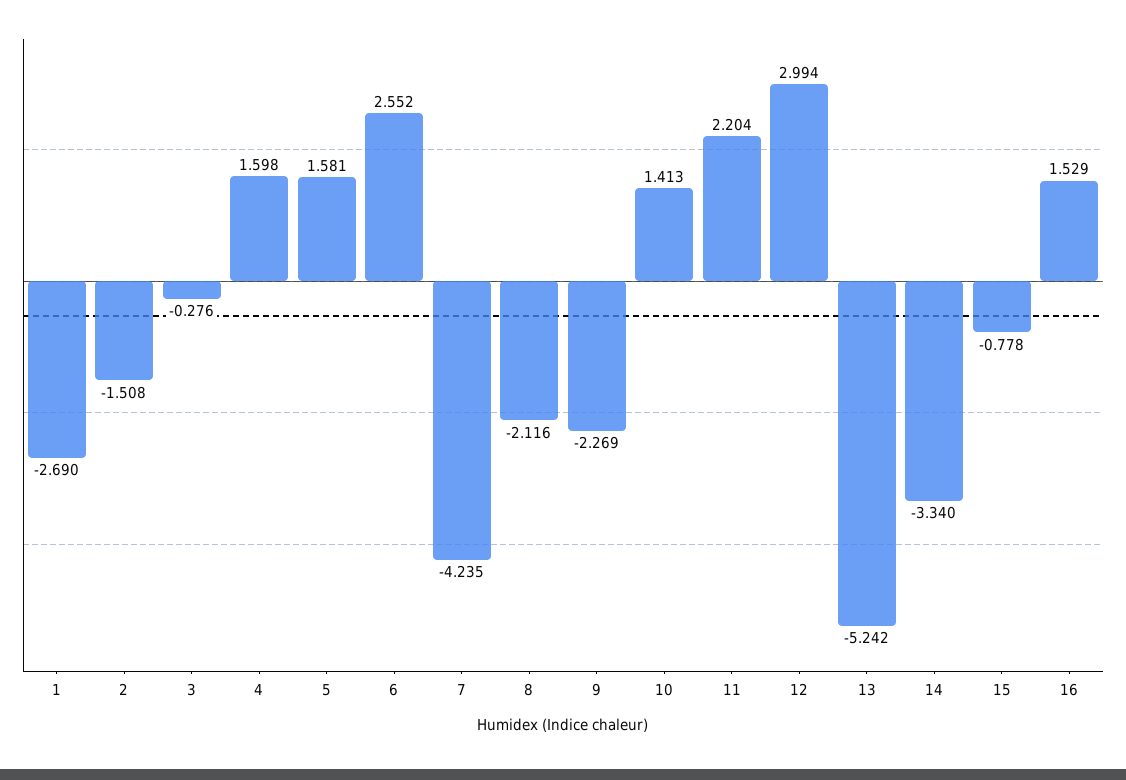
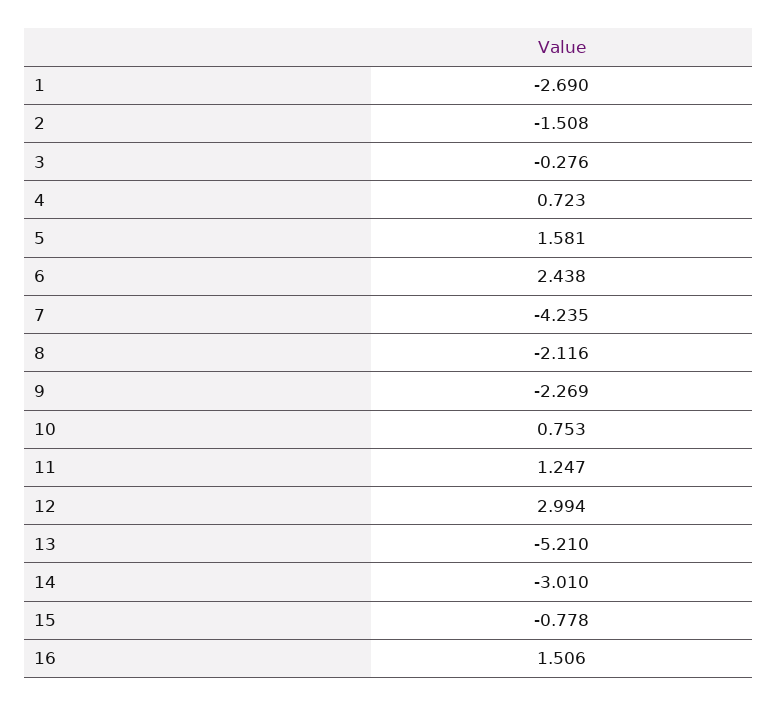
  {
    "1": -2.69,
    "2": -1.508,
    "3": -0.276,
-   "4": 1.598,
+   "4": 0.723,
    "5": 1.581,
-   "6": 2.552,
+   "6": 2.438,
    "7": -4.235,
    "8": -2.116,
    "9": -2.269,
-   "10": 1.413,
+   "10": 0.753,
-   "11": 2.204,
+   "11": 1.247,
    "12": 2.994,
-   "13": -5.242,
+   "13": -5.21,
-   "14": -3.34,
+   "14": -3.01,
    "15": -0.778,
-   "16": 1.529
+   "16": 1.506
  }

